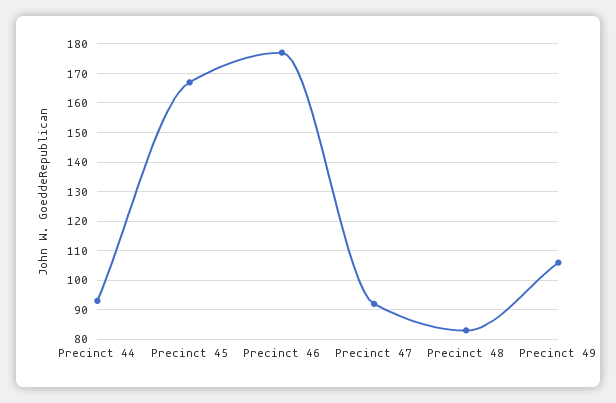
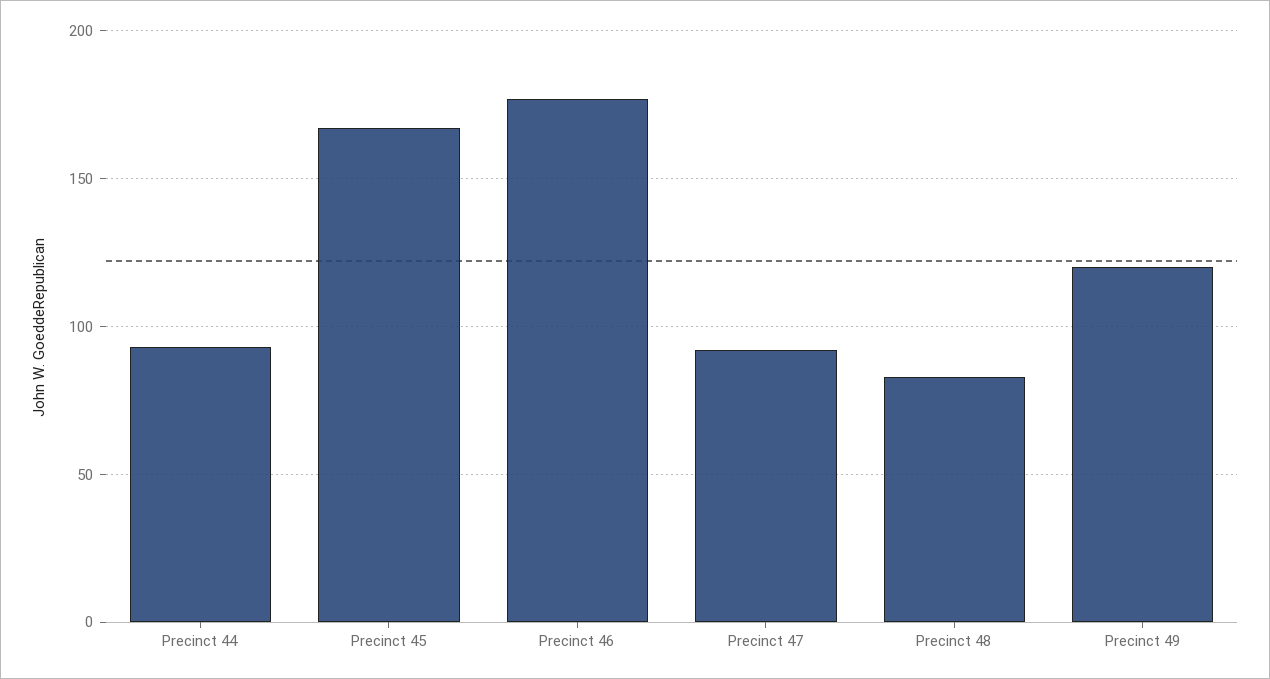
  {
    "Precinct 44": 95,
    "Precinct 45": 165,
    "Precinct 46": 175,
    "Precinct 47": 90,
    "Precinct 48": 85,
-   "Precinct 49": 105
+   "Precinct 49": 120
  }

